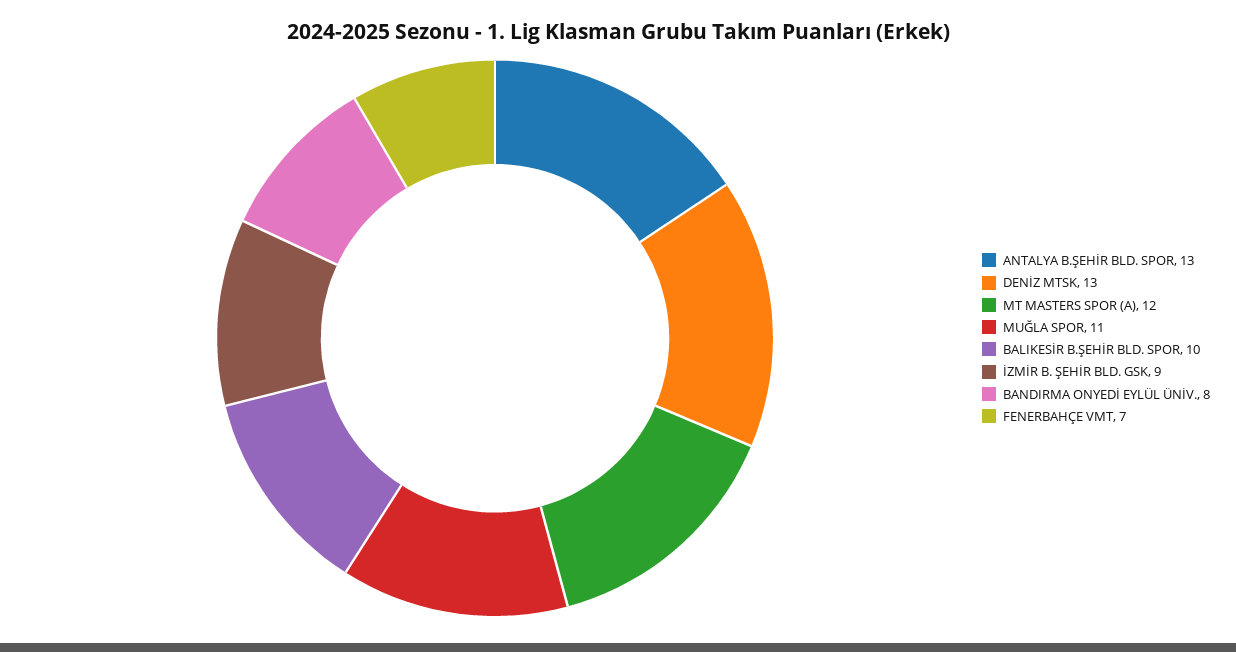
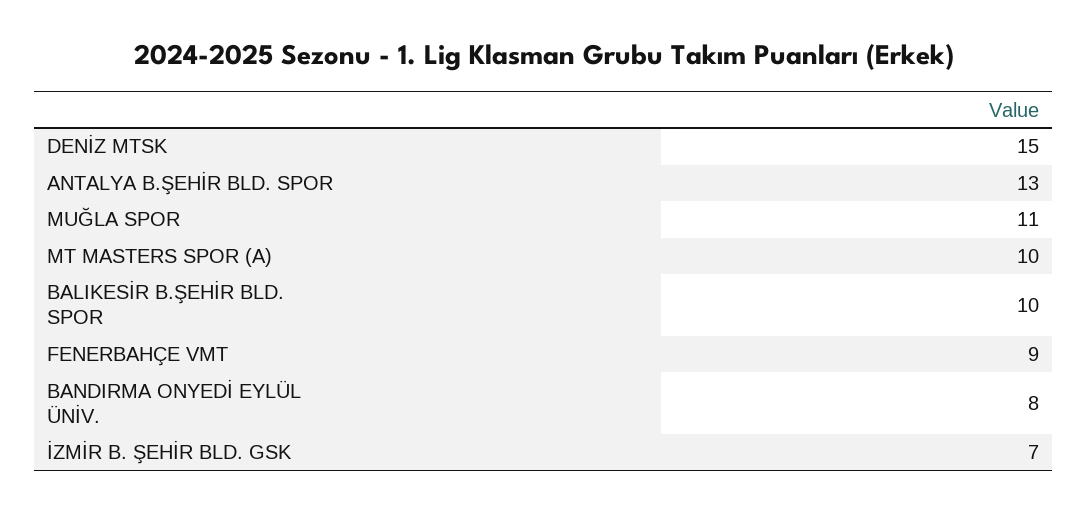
  {
    "ANTALYA B.ŞEHİR BLD. SPOR": 13,
-   "DENİZ MTSK": 13,
+   "DENİZ MTSK": 15,
-   "MT MASTERS SPOR (A)": 12,
+   "MT MASTERS SPOR (A)": 10,
    "MUĞLA SPOR": 11,
    "BALIKESİR B.ŞEHİR BLD. SPOR": 10,
-   "İZMİR B. ŞEHİR BLD. GSK": 9,
+   "İZMİR B. ŞEHİR BLD. GSK": 7,
    "BANDIRMA ONYEDİ EYLÜL ÜNİV.": 8,
-   "FENERBAHÇE VMT": 7
+   "FENERBAHÇE VMT": 9
  }

